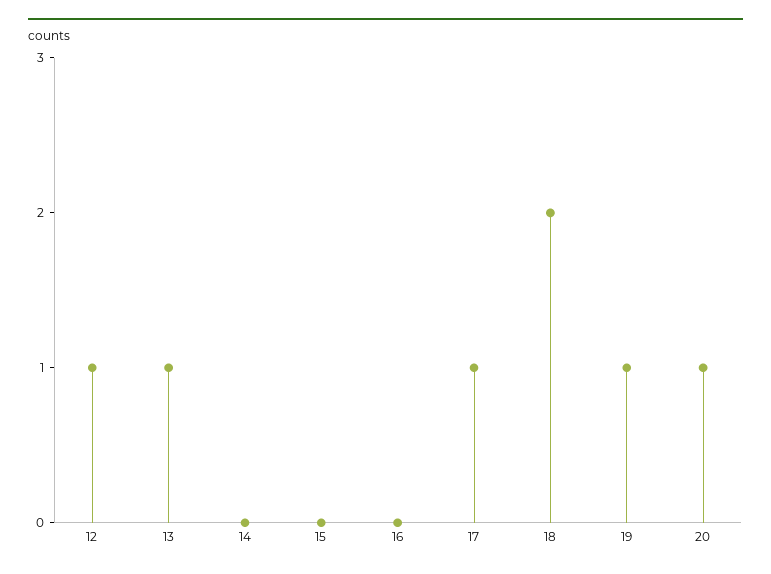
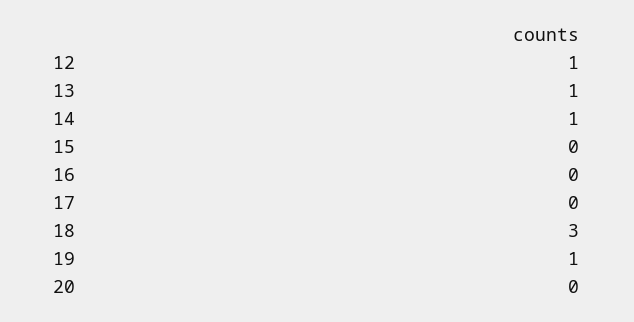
  {
    "12": 1,
    "13": 1,
-   "14": 0,
+   "14": 1,
    "15": 0,
    "16": 0,
-   "17": 1,
+   "17": 0,
-   "18": 2,
+   "18": 3,
    "19": 1,
-   "20": 1
+   "20": 0
  }

